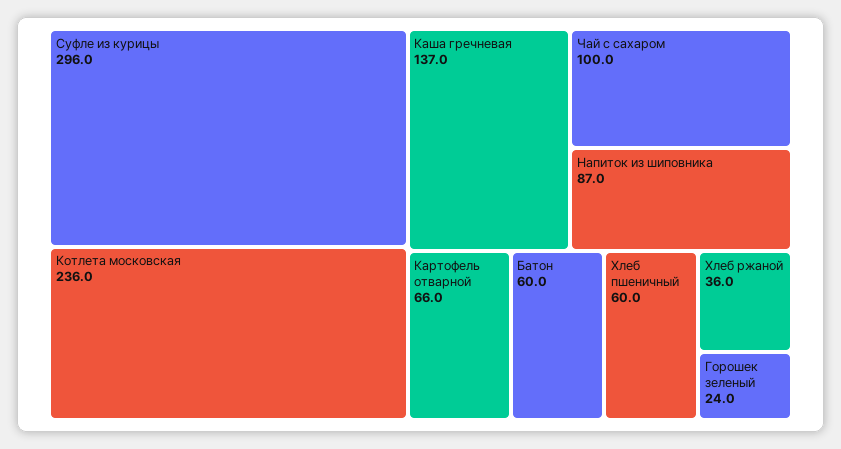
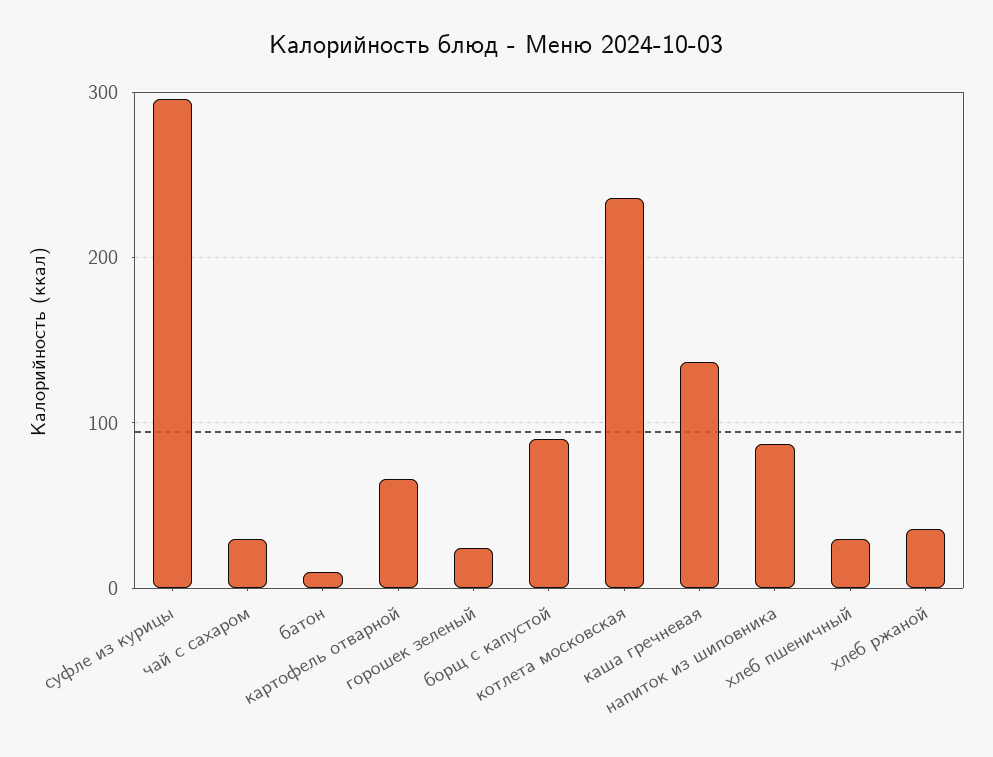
  {
    "Суфле из курицы": 296,
    "Котлета московская": 236,
    "Каша гречневая": 137,
-   "Чай с сахаром": 100,
+   "Чай с сахаром": 30,
    "Напиток из шиповника": 87,
    "Картофель отварной": 66,
-   "Батон": 60,
+   "Батон": 10,
-   "Хлеб пшеничный": 60,
+   "Хлеб пшеничный": 30,
    "Хлеб ржаной": 36,
-   "Горошек зеленый": 24
+   "Горошек зеленый": 24,
+   "борщ с капустой": 90
  }

